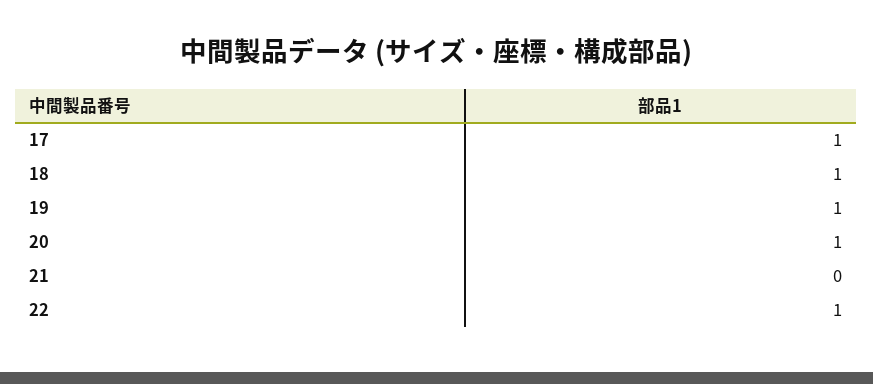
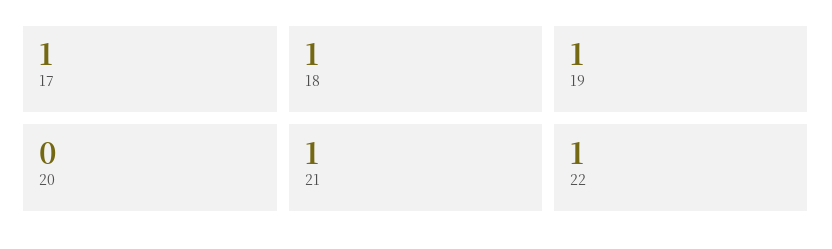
  {
    "17": 1,
    "18": 1,
    "19": 1,
-   "20": 1,
+   "20": 0,
-   "21": 0,
+   "21": 1,
    "22": 1
  }

